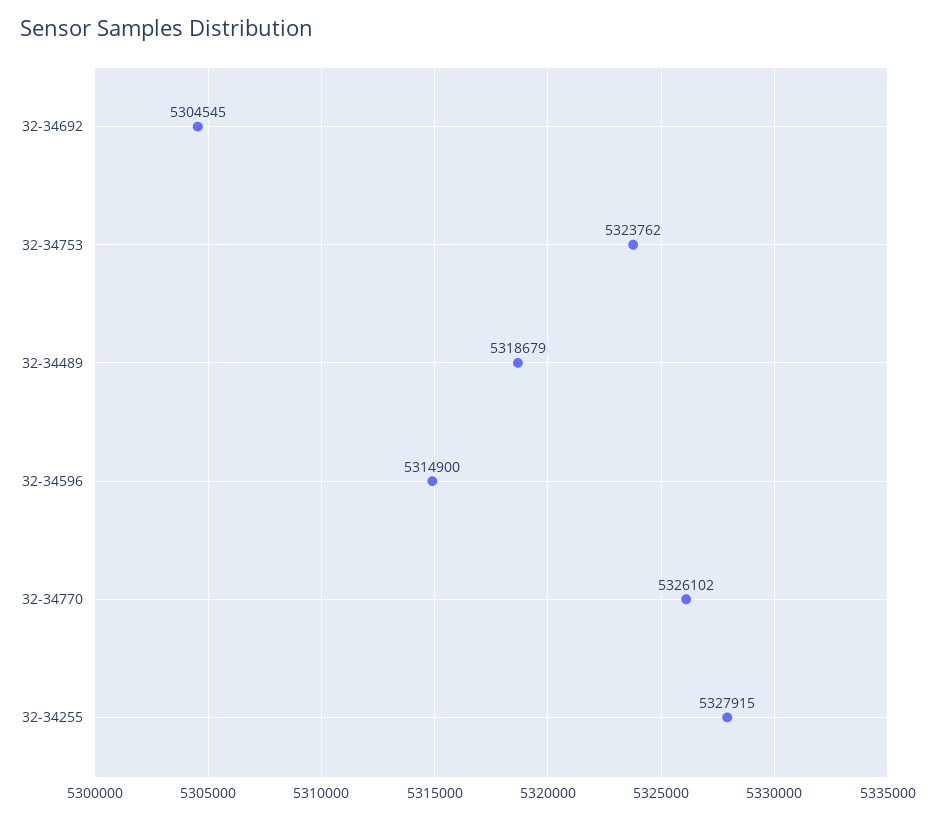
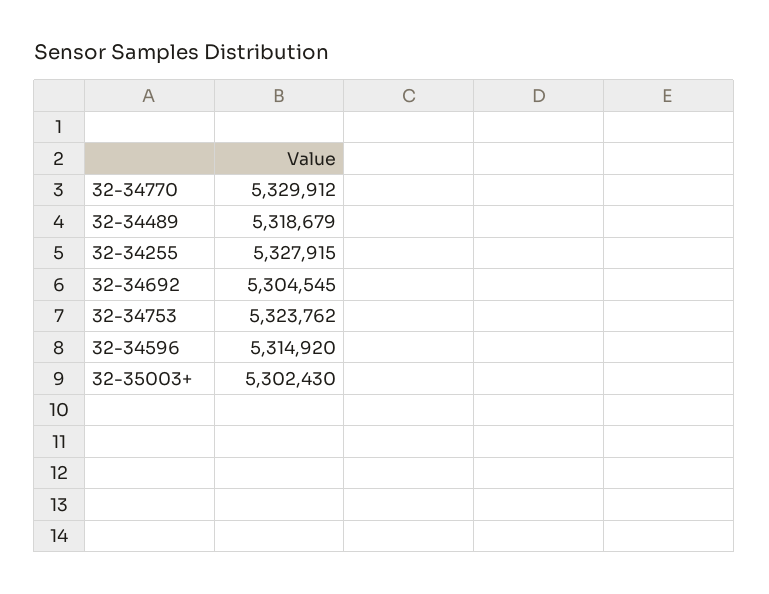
  {
    "32-34692": 5304545,
    "32-34753": 5323762,
    "32-34489": 5318679,
-   "32-34596": 5314900,
+   "32-34596": 5314920,
-   "32-34770": 5326102,
+   "32-34770": 5329912,
-   "32-34255": 5327915
+   "32-34255": 5327915,
+   "32-35003+": 5302430
  }

